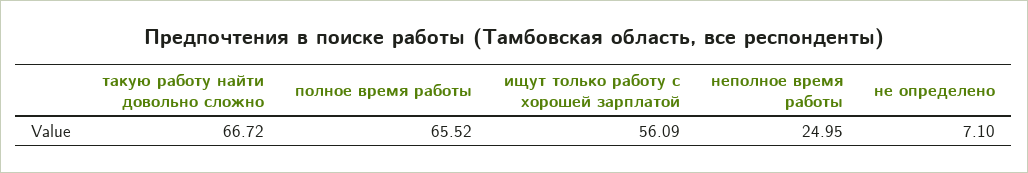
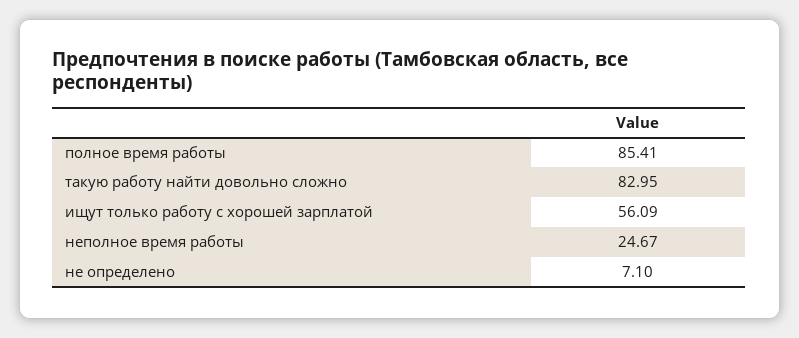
  {
-   "такую работу найти довольно сложно": 66.72,
+   "такую работу найти довольно сложно": 82.95,
-   "полное время работы": 65.52,
+   "полное время работы": 85.41,
    "ищут только работу с хорошей зарплатой": 56.09,
-   "неполное время работы": 24.95,
+   "неполное время работы": 24.67,
    "не определено": 7.1
  }

